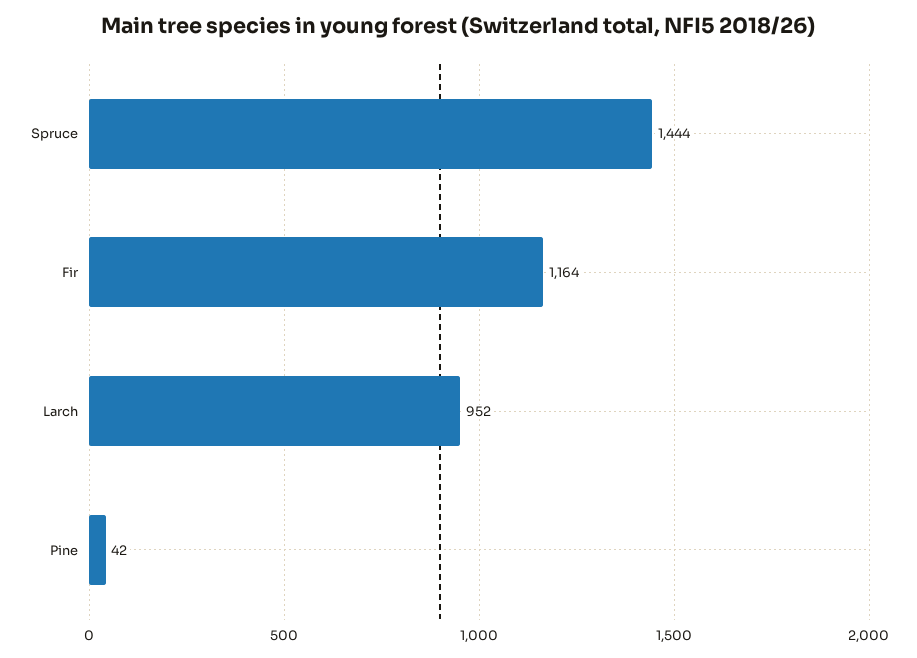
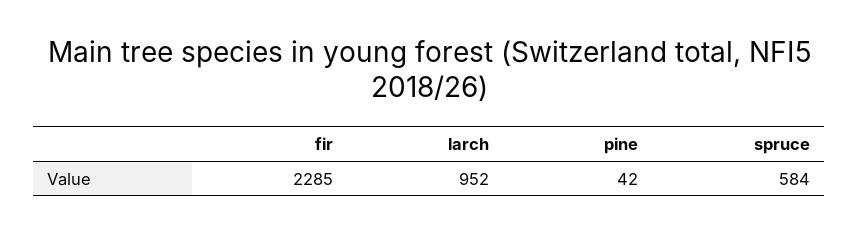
  {
-   "Spruce": 1444,
+   "Spruce": 584,
-   "Fir": 1164,
+   "Fir": 2285,
    "Larch": 952,
    "Pine": 42
  }

